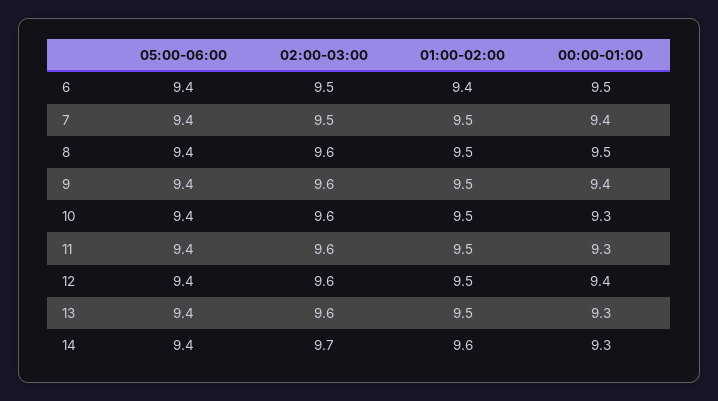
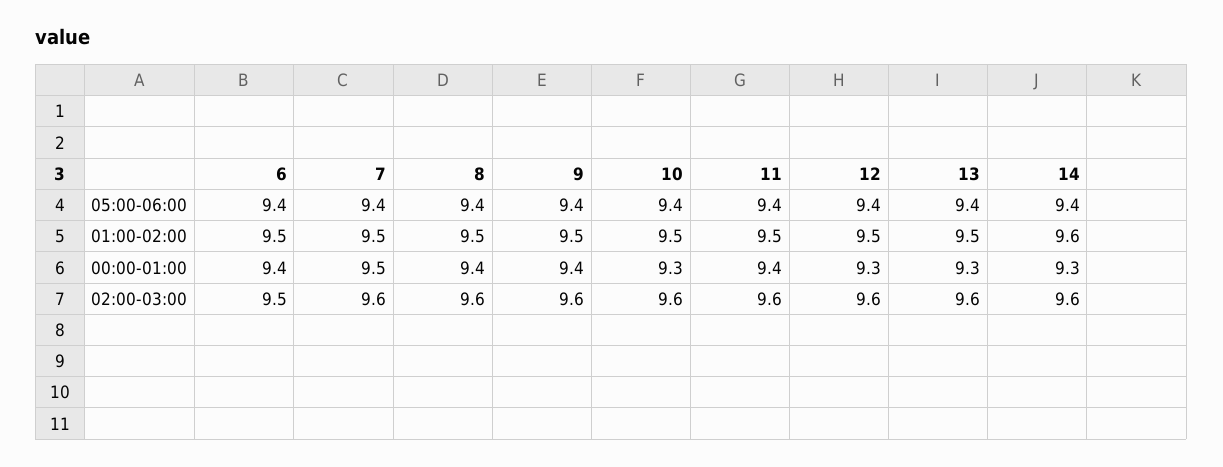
  {
    "05:00-06:00": {
      "6": 9.4,
      "7": 9.4,
      "8": 9.4,
      "9": 9.4,
      "10": 9.4,
      "11": 9.4,
      "12": 9.4,
      "13": 9.4,
      "14": 9.4
    },
    "02:00-03:00": {
      "6": 9.5,
-     "7": 9.5,
+     "7": 9.6,
      "8": 9.6,
      "9": 9.6,
      "10": 9.6,
      "11": 9.6,
      "12": 9.6,
      "13": 9.6,
-     "14": 9.7
+     "14": 9.6
    },
    "01:00-02:00": {
-     "6": 9.4,
+     "6": 9.5,
      "7": 9.5,
      "8": 9.5,
      "9": 9.5,
      "10": 9.5,
      "11": 9.5,
      "12": 9.5,
      "13": 9.5,
      "14": 9.6
    },
    "00:00-01:00": {
-     "6": 9.5,
+     "6": 9.4,
-     "7": 9.4,
+     "7": 9.5,
-     "8": 9.5,
+     "8": 9.4,
      "9": 9.4,
      "10": 9.3,
-     "11": 9.3,
+     "11": 9.4,
-     "12": 9.4,
+     "12": 9.3,
      "13": 9.3,
      "14": 9.3
    }
  }

